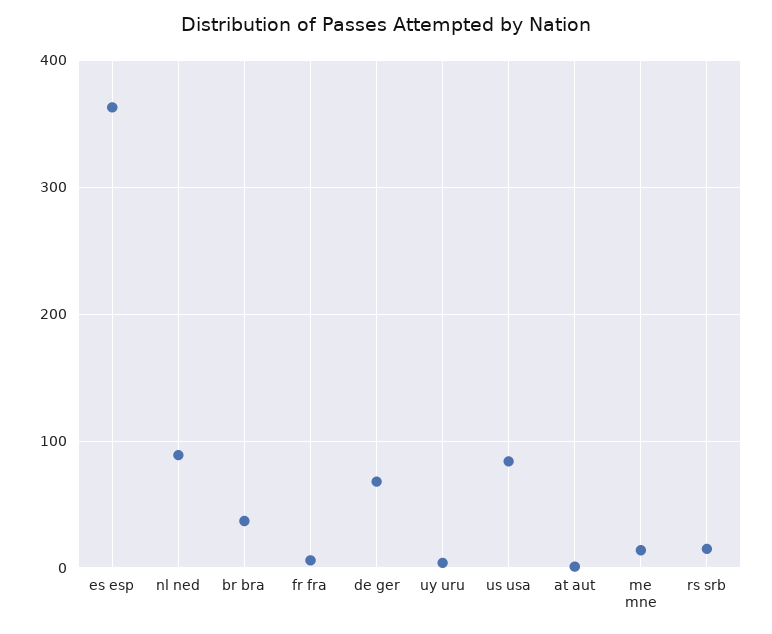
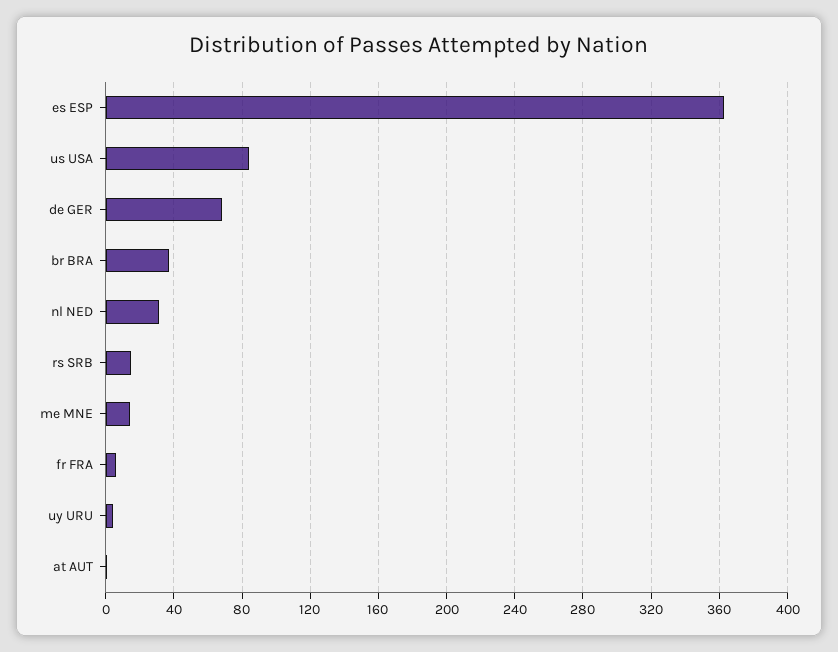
  {
    "es esp": 365,
-   "nl ned": 90,
+   "nl ned": 30,
    "br bra": 35,
    "fr fra": 5,
    "de ger": 70,
    "uy uru": 5,
    "us usa": 85,
    "at aut": 0,
    "me mne": 15,
    "rs srb": 15
  }

